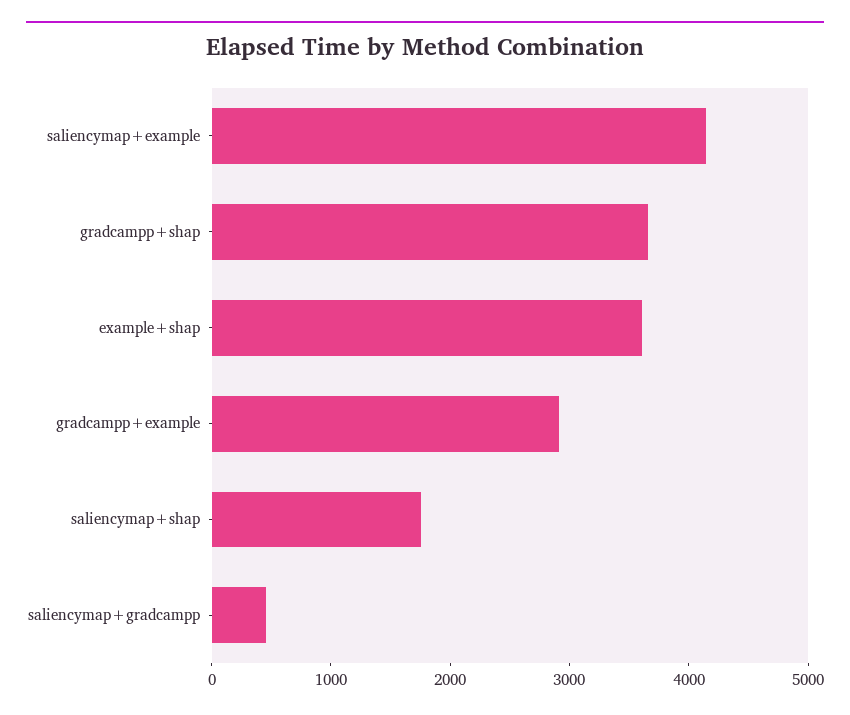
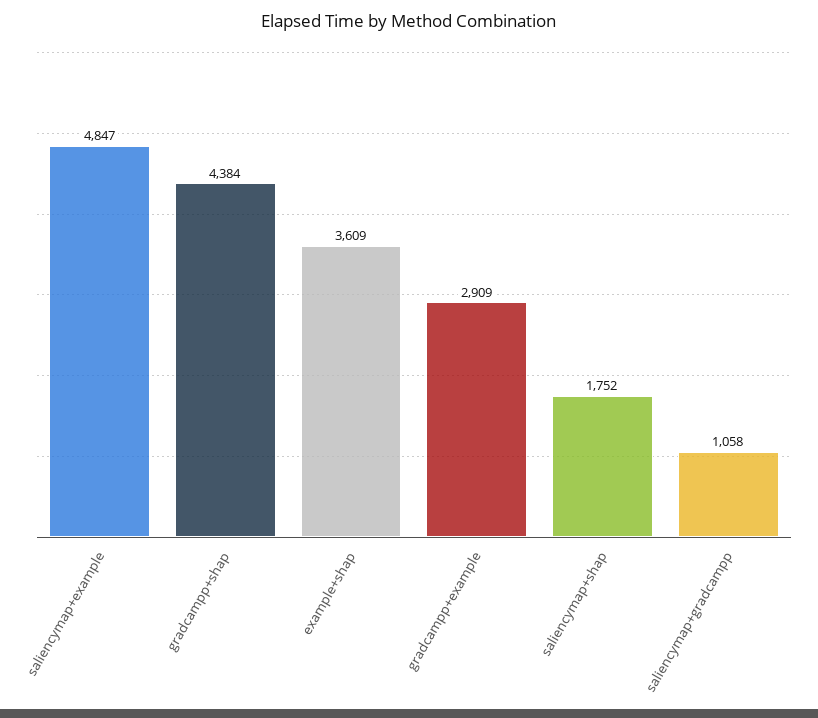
  {
-   "saliencymap+example": 4200,
+   "saliencymap+example": 4847,
-   "gradcampp+shap": 3600,
+   "gradcampp+shap": 4384,
    "example+shap": 3609,
    "gradcampp+example": 2909,
    "saliencymap+shap": 1752,
-   "saliencymap+gradcampp": 400
+   "saliencymap+gradcampp": 1058
  }

